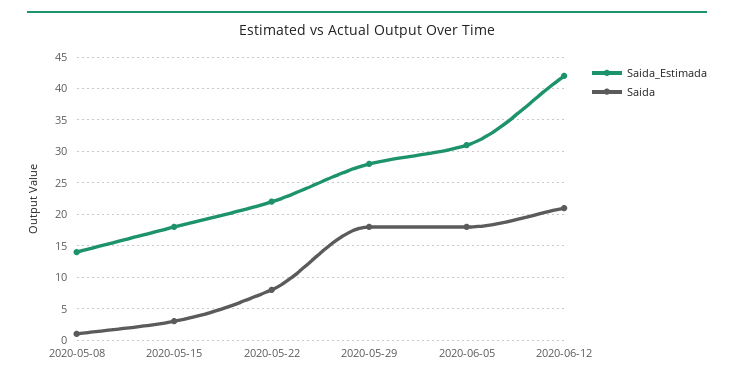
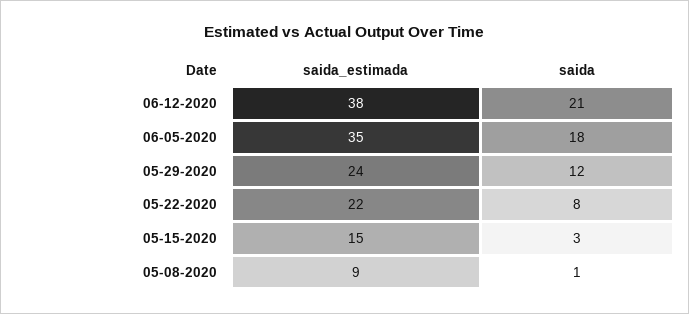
  {
    "Saida_Estimada": {
-     "2020-05-08": 14,
+     "2020-05-08": 9,
-     "2020-05-15": 18,
+     "2020-05-15": 15,
      "2020-05-22": 22,
-     "2020-05-29": 28,
+     "2020-05-29": 24,
-     "2020-06-05": 31,
+     "2020-06-05": 35,
-     "2020-06-12": 42
+     "2020-06-12": 38
    },
    "Saida": {
      "2020-05-08": 1,
      "2020-05-15": 3,
      "2020-05-22": 8,
-     "2020-05-29": 18,
+     "2020-05-29": 12,
      "2020-06-05": 18,
      "2020-06-12": 21
    }
  }

